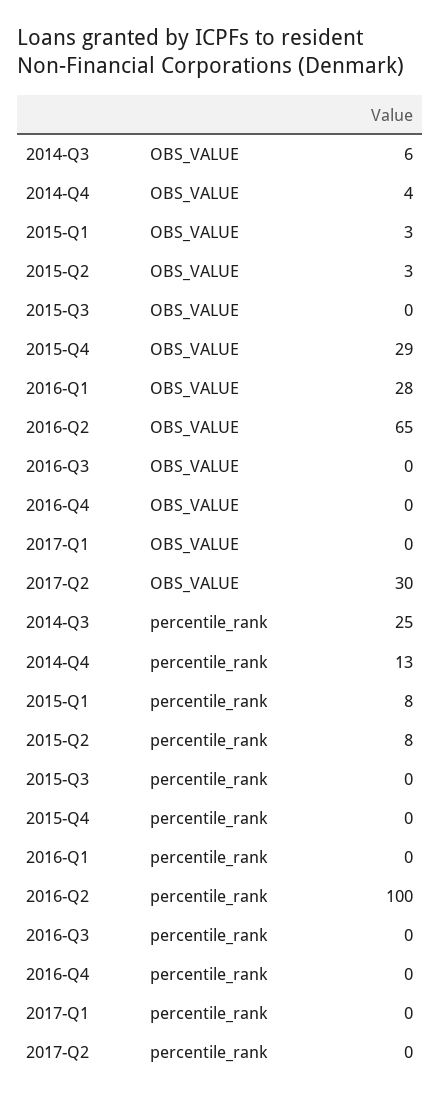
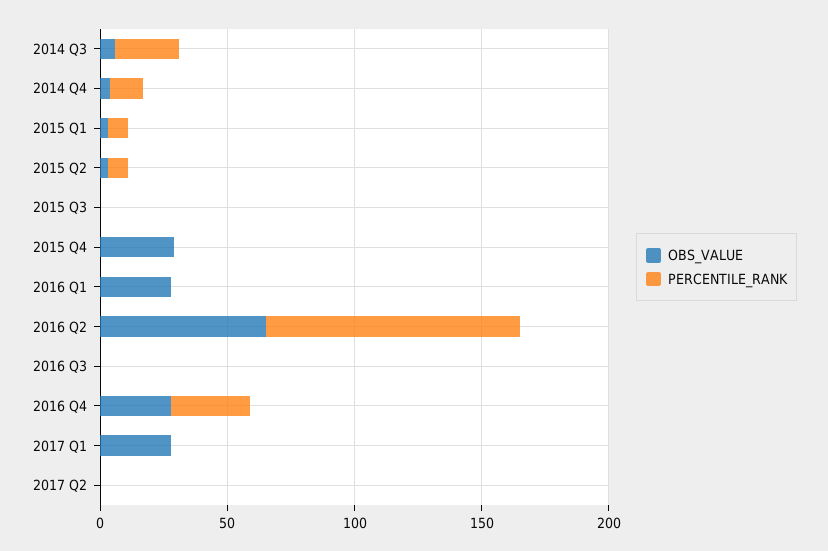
  {
    "OBS_VALUE": {
      "2014-Q3": 6,
      "2014-Q4": 4,
      "2015-Q1": 3,
      "2015-Q2": 3,
      "2015-Q3": 0,
      "2015-Q4": 29,
      "2016-Q1": 28,
      "2016-Q2": 65,
      "2016-Q3": 0,
-     "2016-Q4": 0,
+     "2016-Q4": 30,
-     "2017-Q1": 0,
+     "2017-Q1": 30,
-     "2017-Q2": 30
+     "2017-Q2": 0
    },
    "percentile_rank": {
      "2014-Q3": 25,
      "2014-Q4": 13,
      "2015-Q1": 8,
      "2015-Q2": 8,
      "2015-Q3": 0,
      "2015-Q4": 0,
      "2016-Q1": 0,
      "2016-Q2": 100,
      "2016-Q3": 0,
-     "2016-Q4": 0,
+     "2016-Q4": 30,
      "2017-Q1": 0,
      "2017-Q2": 0
    }
  }

